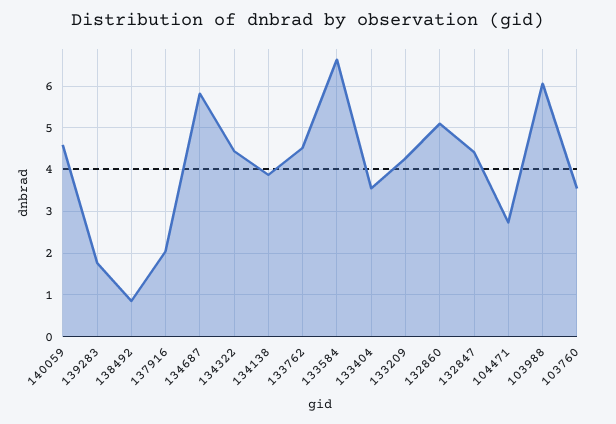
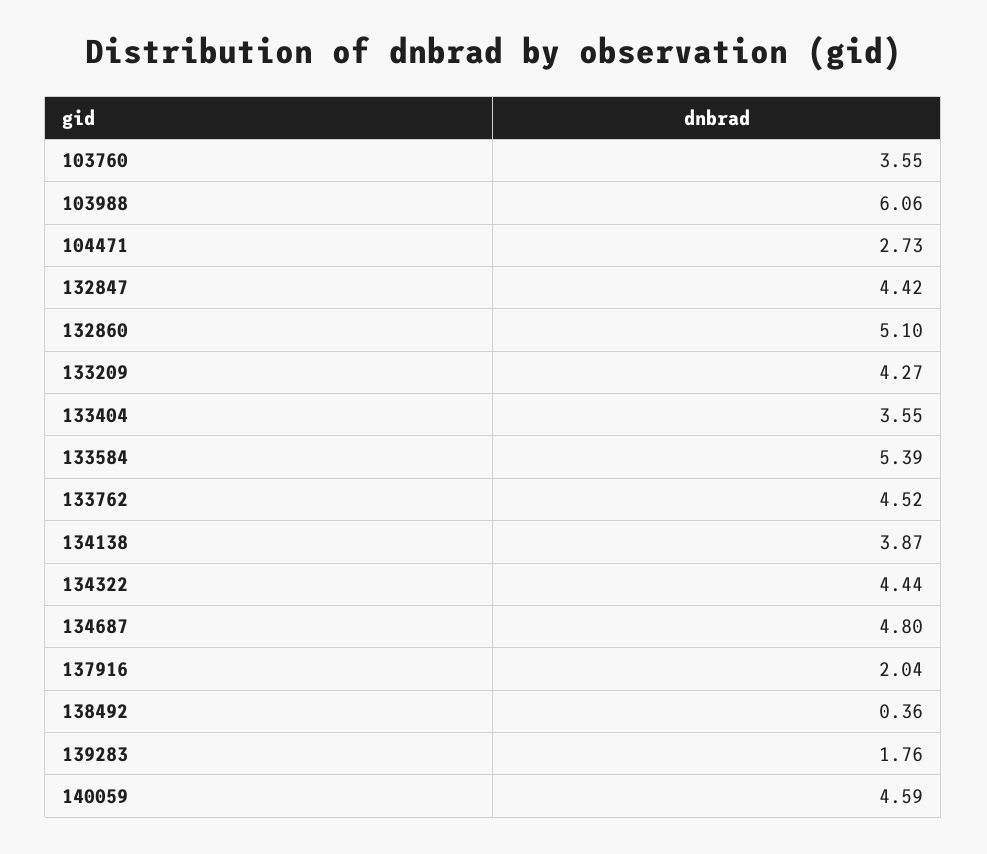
  {
    "140059": 4.59,
    "139283": 1.76,
-   "138492": 0.8,
+   "138492": 0.36,
    "137916": 2.04,
-   "134687": 5.8,
+   "134687": 4.8,
    "134322": 4.44,
    "134138": 3.87,
    "133762": 4.52,
-   "133584": 6.6,
+   "133584": 5.39,
    "133404": 3.55,
    "133209": 4.27,
    "132860": 5.1,
    "132847": 4.42,
    "104471": 2.73,
    "103988": 6.06,
    "103760": 3.55
  }

